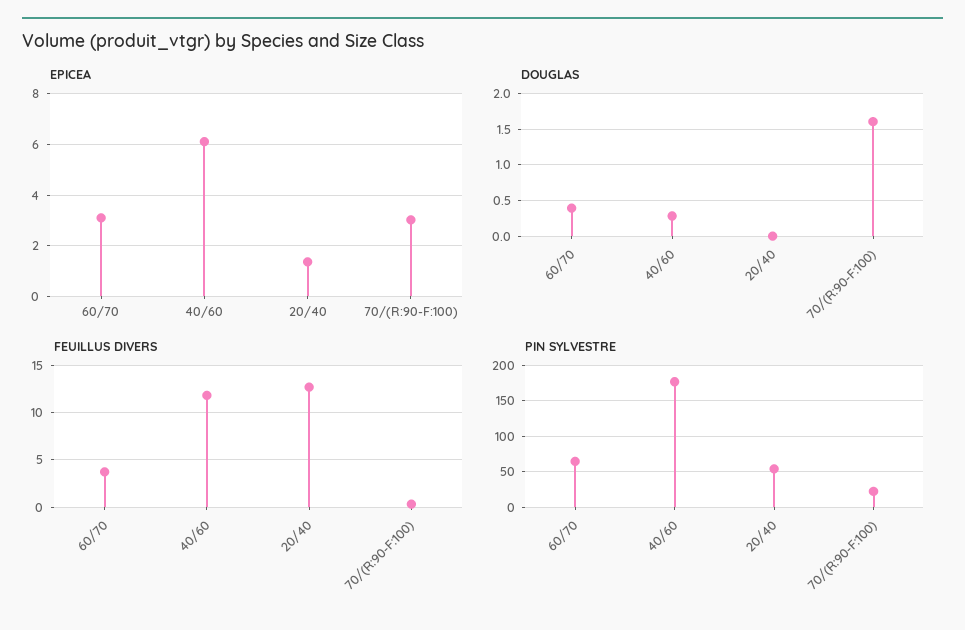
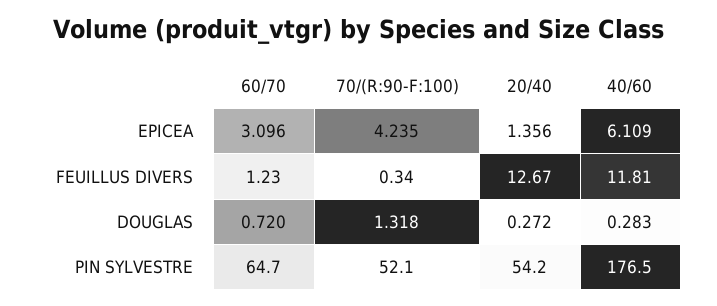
  {
    "EPICEA": {
      "60/70": 3.096,
      "40/60": 6.109,
      "20/40": 1.356,
-     "70/(R:90-F:100)": 3
+     "70/(R:90-F:100)": 4.235
    },
    "DOUGLAS": {
-     "60/70": 0.4,
+     "60/70": 0.72,
      "40/60": 0.283,
-     "20/40": 0,
+     "20/40": 0.272,
-     "70/(R:90-F:100)": 1.6
+     "70/(R:90-F:100)": 1.318
    },
    "FEUILLUS DIVERS": {
-     "60/70": 4,
+     "60/70": 1.23,
      "40/60": 11.81,
      "20/40": 12.67,
      "70/(R:90-F:100)": 0.34
    },
    "PIN SYLVESTRE": {
      "60/70": 64.7,
      "40/60": 176.5,
      "20/40": 54.2,
-     "70/(R:90-F:100)": 20
+     "70/(R:90-F:100)": 52.1
    }
  }

